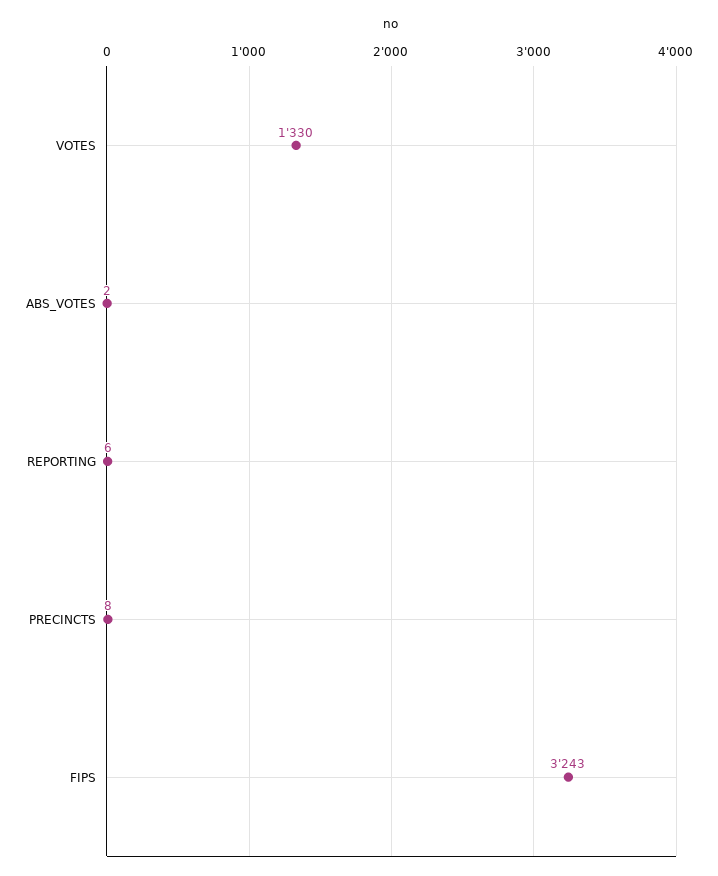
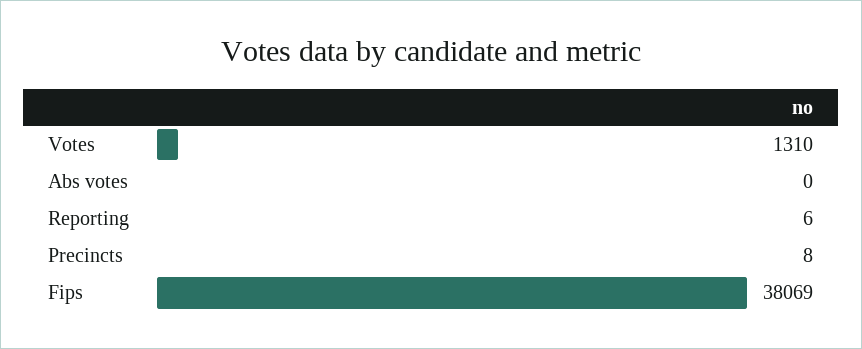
  {
-   "VOTES": 1330,
+   "VOTES": 1310,
-   "ABS_VOTES": 2,
+   "ABS_VOTES": 0,
    "REPORTING": 6,
    "PRECINCTS": 8,
-   "FIPS": 3243
+   "FIPS": 38069
  }

